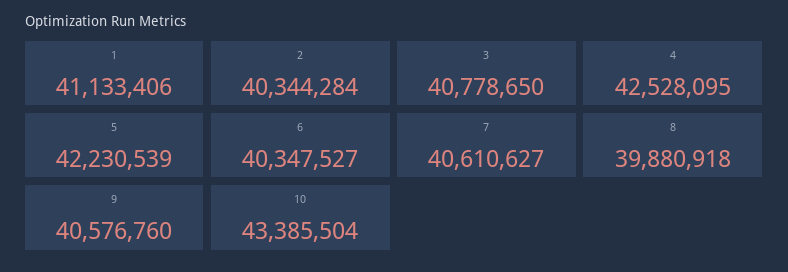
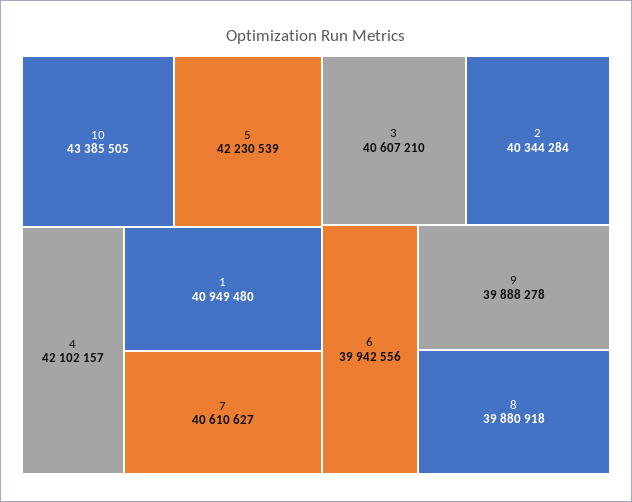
  {
-   "1": 41133406,
+   "1": 40949480,
    "2": 40344284,
-   "3": 40778650,
+   "3": 40607210,
-   "4": 42528095,
+   "4": 42102157,
    "5": 42230539,
-   "6": 40347527,
+   "6": 39942556,
    "7": 40610627,
    "8": 39880918,
-   "9": 40576760,
+   "9": 39888278,
-   "10": 43385504
+   "10": 43385505
  }

